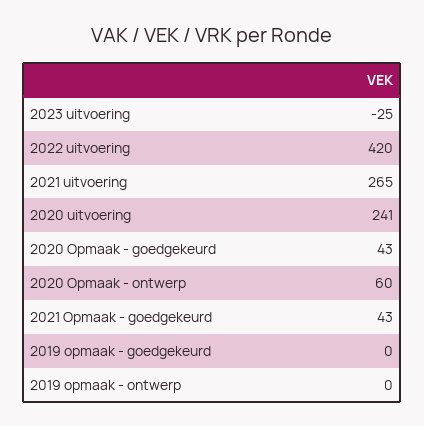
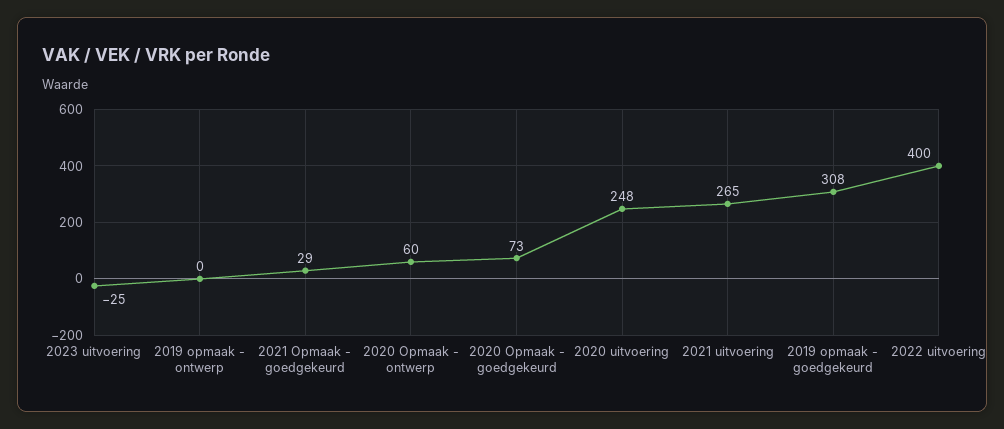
  {
    "2023 uitvoering": -25,
-   "2022 uitvoering": 420,
+   "2022 uitvoering": 400,
    "2021 uitvoering": 265,
-   "2020 uitvoering": 241,
+   "2020 uitvoering": 248,
-   "2020 Opmaak - goedgekeurd": 43,
+   "2020 Opmaak - goedgekeurd": 73,
    "2020 Opmaak - ontwerp": 60,
-   "2021 Opmaak - goedgekeurd": 43,
+   "2021 Opmaak - goedgekeurd": 29,
-   "2019 opmaak - goedgekeurd": 0,
+   "2019 opmaak - goedgekeurd": 308,
    "2019 opmaak - ontwerp": 0
  }

